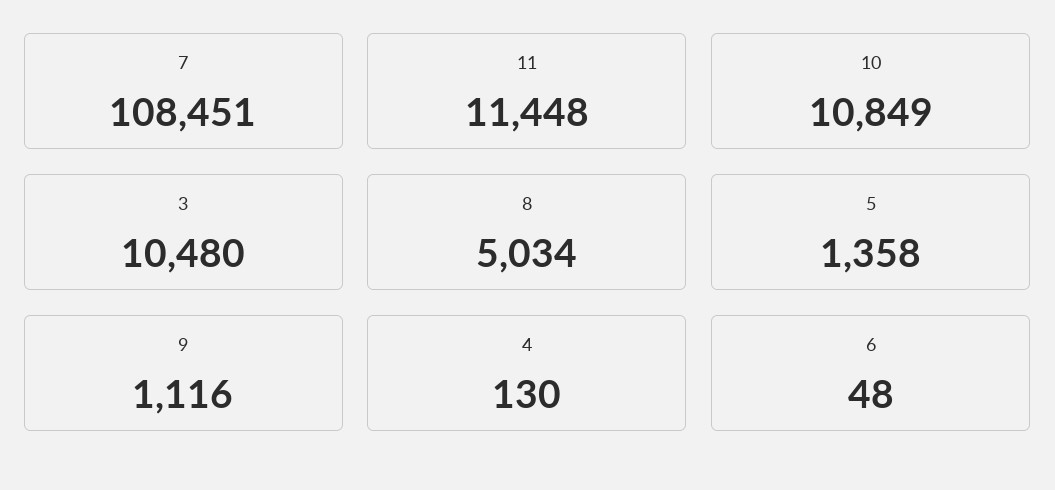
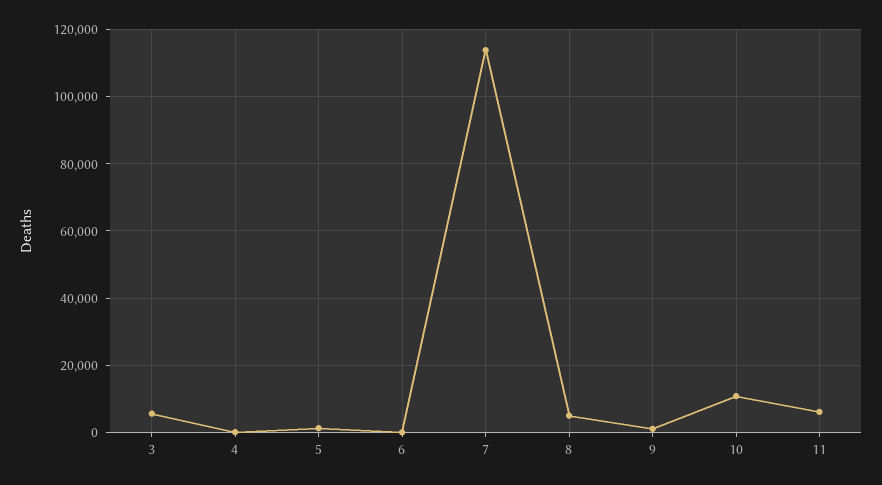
  {
-   "7": 108451,
+   "7": 114000,
-   "11": 11448,
+   "11": 6000,
    "10": 10849,
-   "3": 10480,
+   "3": 6000,
    "8": 5034,
    "5": 1358,
    "9": 1116,
    "4": 130,
    "6": 48
  }

